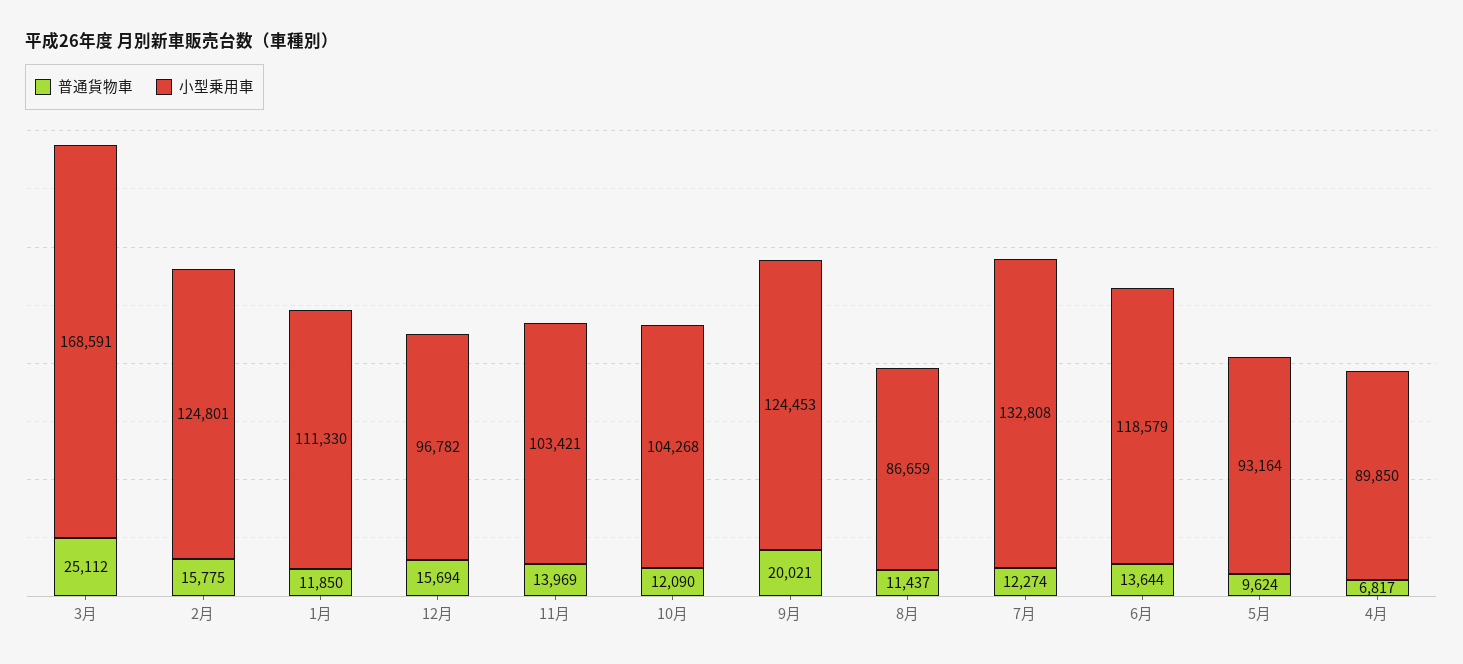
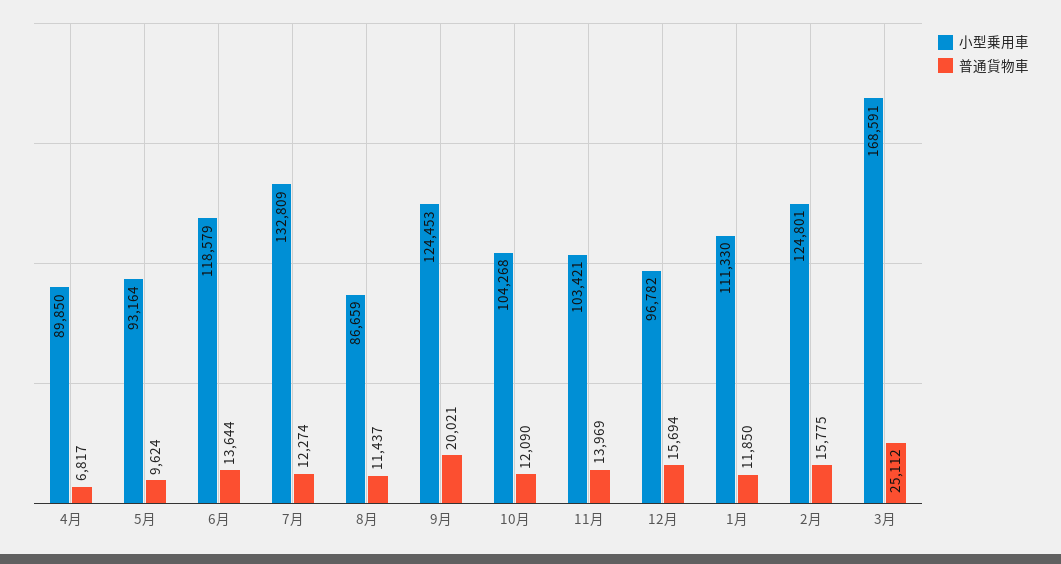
  {
    "普通貨物車": {
      "3月": 25112,
      "2月": 15775,
      "1月": 11850,
      "12月": 15694,
      "11月": 13969,
      "10月": 12090,
      "9月": 20021,
      "8月": 11437,
      "7月": 12274,
      "6月": 13644,
      "5月": 9624,
      "4月": 6817
    },
    "小型乗用車": {
      "3月": 168591,
      "2月": 124801,
      "1月": 111330,
      "12月": 96782,
      "11月": 103421,
      "10月": 104268,
      "9月": 124453,
      "8月": 86659,
-     "7月": 132808,
+     "7月": 132809,
      "6月": 118579,
      "5月": 93164,
      "4月": 89850
    }
  }

